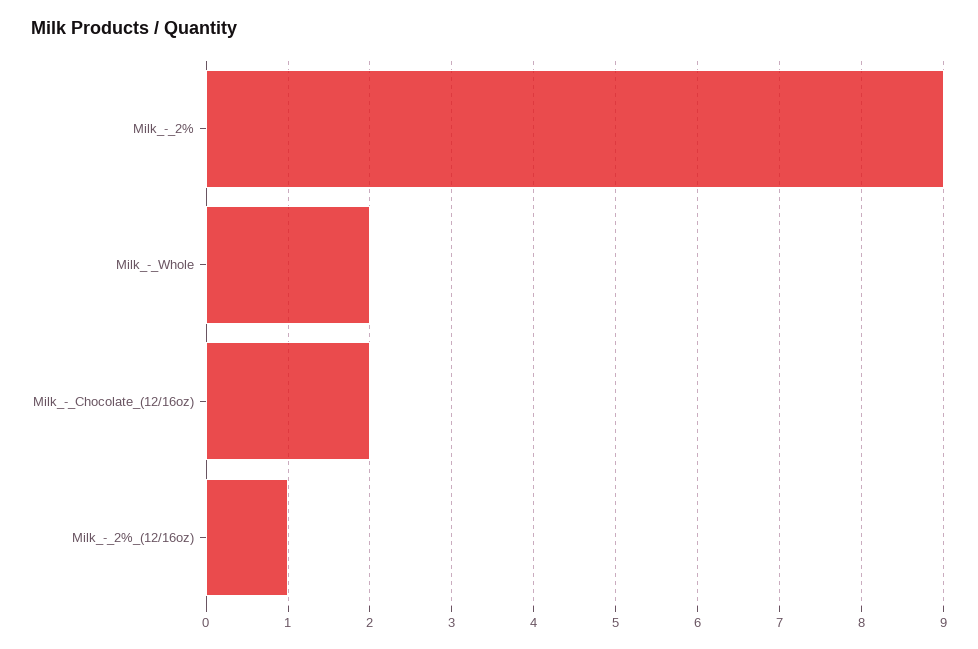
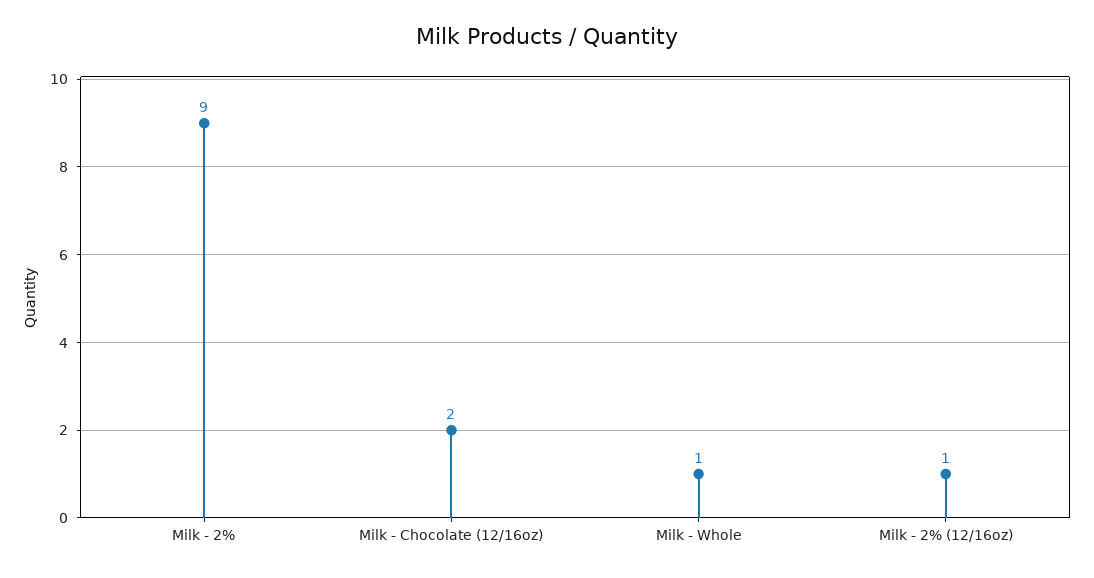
  {
    "Milk_-_2%": 9,
-   "Milk_-_Whole": 2,
+   "Milk_-_Whole": 1,
    "Milk_-_Chocolate_(12/16oz)": 2,
    "Milk_-_2%_(12/16oz)": 1
  }

